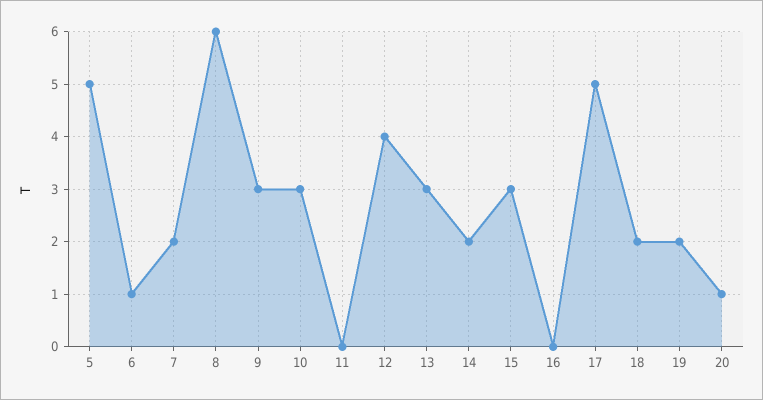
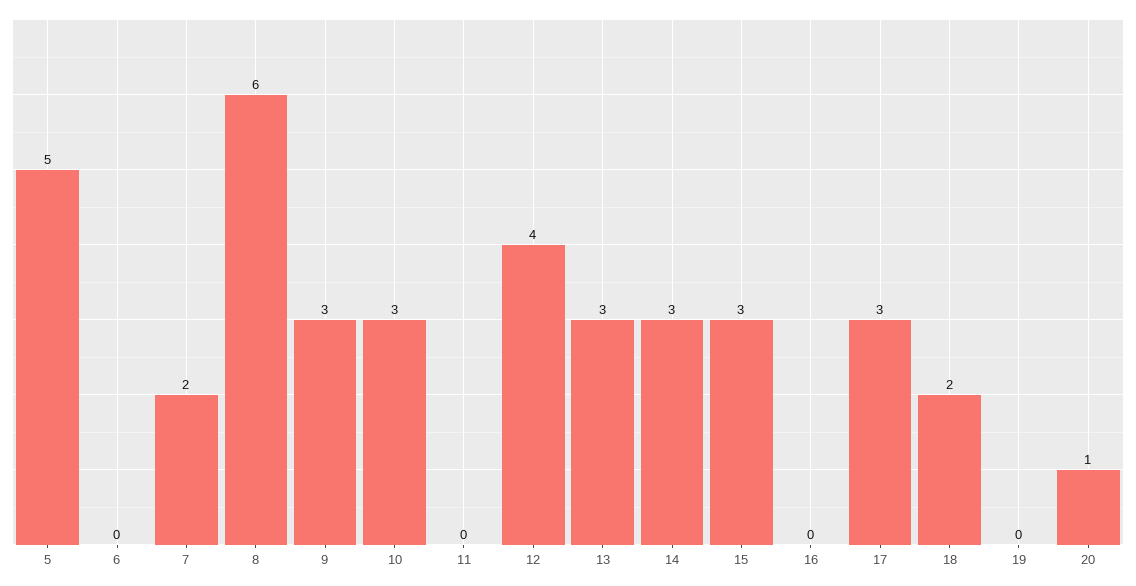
  {
    "5": 5,
-   "6": 1,
+   "6": 0,
    "7": 2,
    "8": 6,
    "9": 3,
    "10": 3,
    "11": 0,
    "12": 4,
    "13": 3,
-   "14": 2,
+   "14": 3,
    "15": 3,
    "16": 0,
-   "17": 5,
+   "17": 3,
    "18": 2,
-   "19": 2,
+   "19": 0,
    "20": 1
  }

